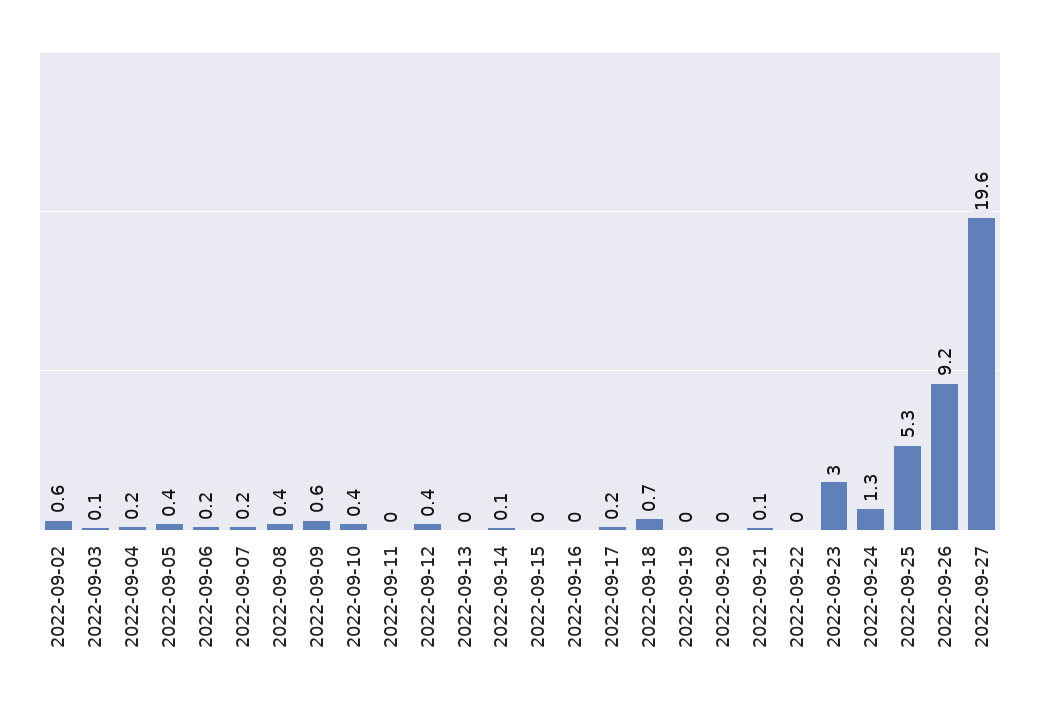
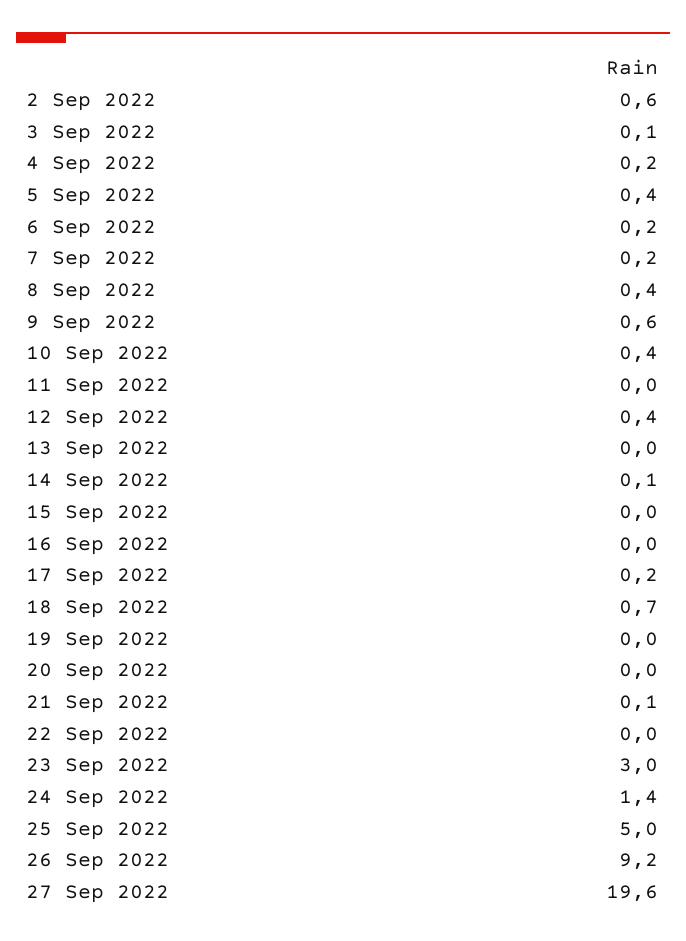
  {
    "2022-09-02": 0.6,
    "2022-09-03": 0.1,
    "2022-09-04": 0.2,
    "2022-09-05": 0.4,
    "2022-09-06": 0.2,
    "2022-09-07": 0.2,
    "2022-09-08": 0.4,
    "2022-09-09": 0.6,
    "2022-09-10": 0.4,
    "2022-09-11": 0,
    "2022-09-12": 0.4,
    "2022-09-13": 0,
    "2022-09-14": 0.1,
    "2022-09-15": 0,
    "2022-09-16": 0,
    "2022-09-17": 0.2,
    "2022-09-18": 0.7,
    "2022-09-19": 0,
    "2022-09-20": 0,
    "2022-09-21": 0.1,
    "2022-09-22": 0,
    "2022-09-23": 3,
-   "2022-09-24": 1.3,
+   "2022-09-24": 1.4,
-   "2022-09-25": 5.3,
+   "2022-09-25": 5,
    "2022-09-26": 9.2,
    "2022-09-27": 19.6
  }

